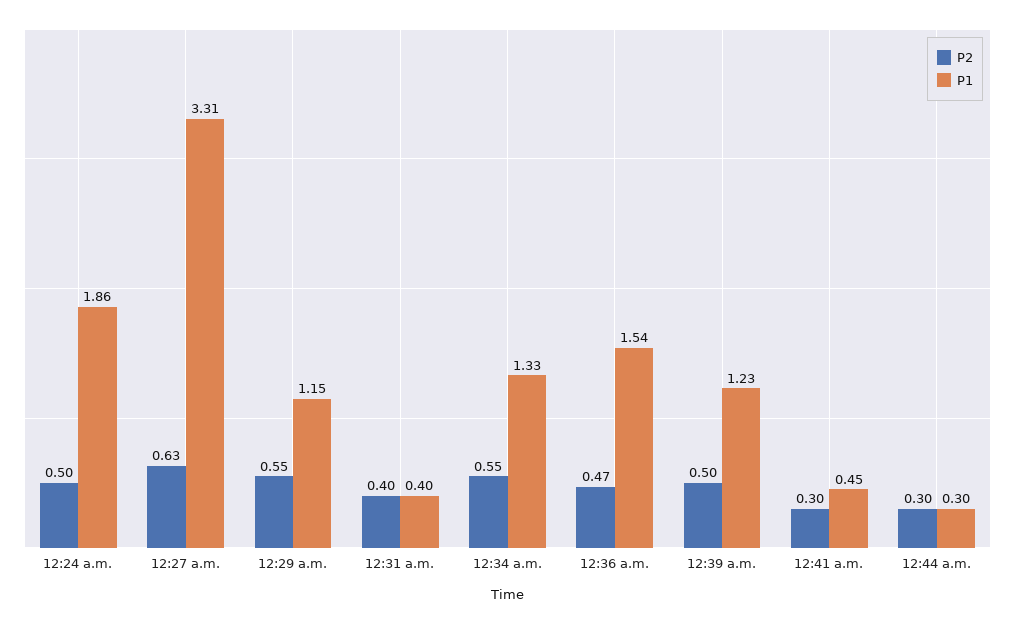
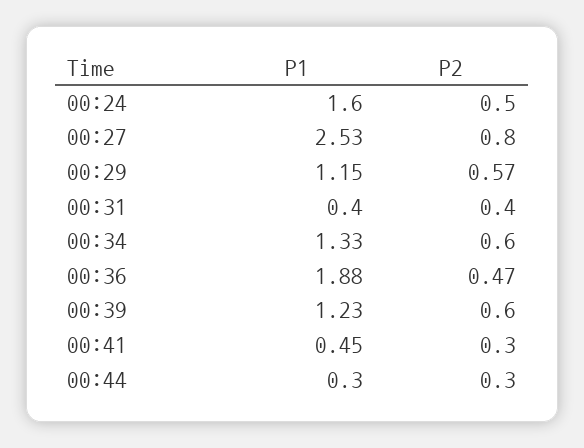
  {
    "P2": {
      "12:24 a.m.": 0.5,
-     "12:27 a.m.": 0.63,
+     "12:27 a.m.": 0.8,
-     "12:29 a.m.": 0.55,
+     "12:29 a.m.": 0.57,
      "12:31 a.m.": 0.4,
-     "12:34 a.m.": 0.55,
+     "12:34 a.m.": 0.6,
      "12:36 a.m.": 0.47,
-     "12:39 a.m.": 0.5,
+     "12:39 a.m.": 0.6,
      "12:41 a.m.": 0.3,
      "12:44 a.m.": 0.3
    },
    "P1": {
-     "12:24 a.m.": 1.86,
+     "12:24 a.m.": 1.6,
-     "12:27 a.m.": 3.31,
+     "12:27 a.m.": 2.53,
      "12:29 a.m.": 1.15,
      "12:31 a.m.": 0.4,
      "12:34 a.m.": 1.33,
-     "12:36 a.m.": 1.54,
+     "12:36 a.m.": 1.88,
      "12:39 a.m.": 1.23,
      "12:41 a.m.": 0.45,
      "12:44 a.m.": 0.3
    }
  }

